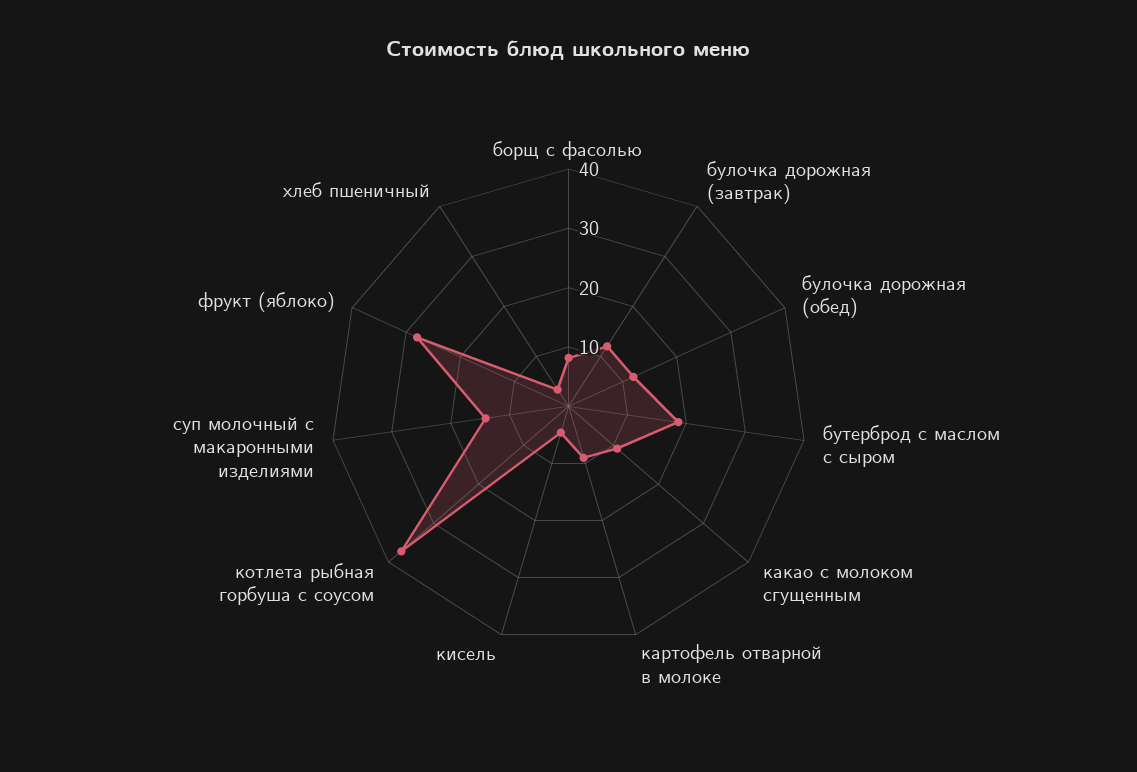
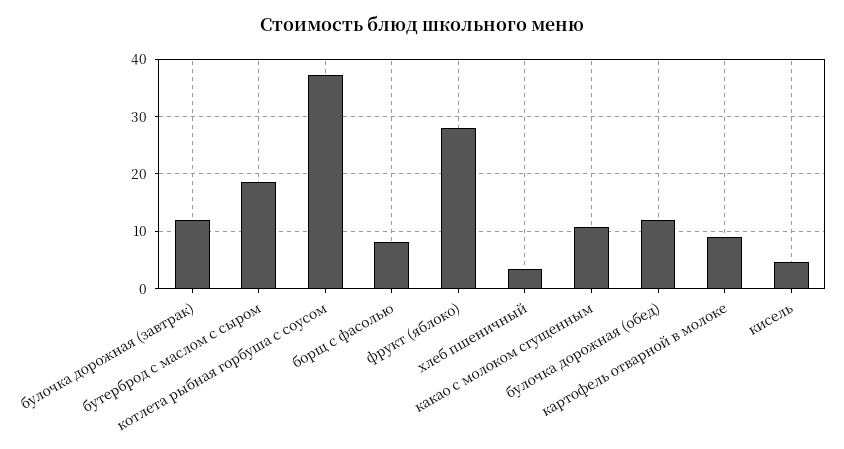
  {
    "борщ с фасолью": 8,
    "булочка дорожная (завтрак)": 12,
    "булочка дорожная (обед)": 12,
    "бутерброд с маслом с сыром": 18,
    "какао с молоком сгущенным": 10,
    "картофель отварной в молоке": 10,
    "кисель": 4,
    "котлета рыбная горбуша с соусом": 38,
-   "суп молочный с макаронными изделиями": 14,
    "фрукт (яблоко)": 28,
    "хлеб пшеничный": 4
  }

